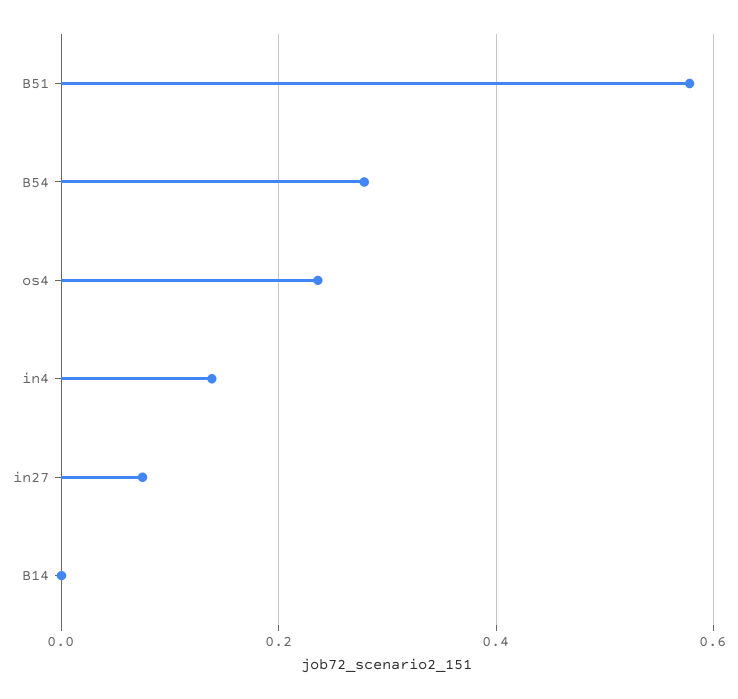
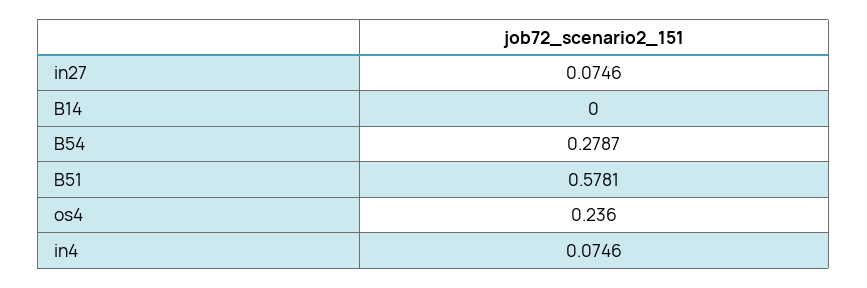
  {
    "B51": 0.5781,
    "B54": 0.2787,
    "os4": 0.236,
-   "in4": 0.14,
+   "in4": 0.0746,
    "in27": 0.0746,
    "B14": 0
  }

